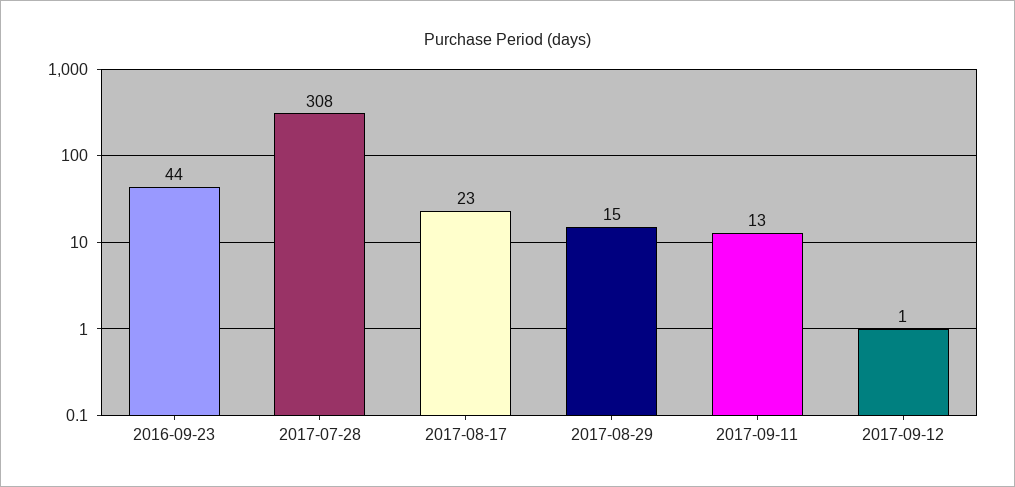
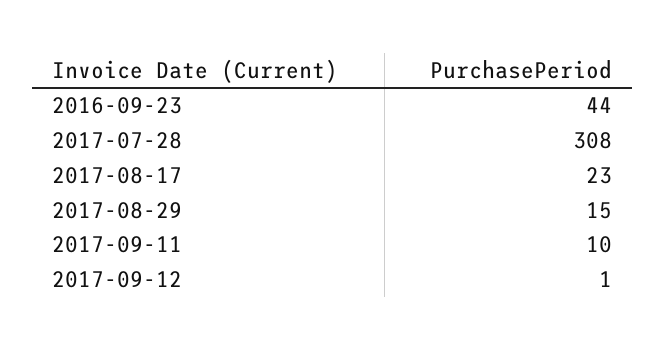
  {
    "2016-09-23": 44,
    "2017-07-28": 308,
    "2017-08-17": 23,
    "2017-08-29": 15,
-   "2017-09-11": 13,
+   "2017-09-11": 10,
    "2017-09-12": 1
  }

